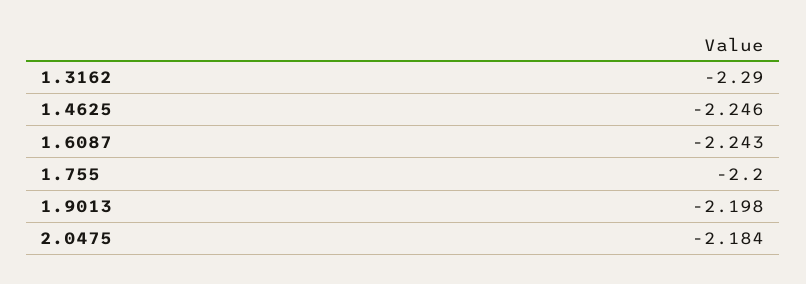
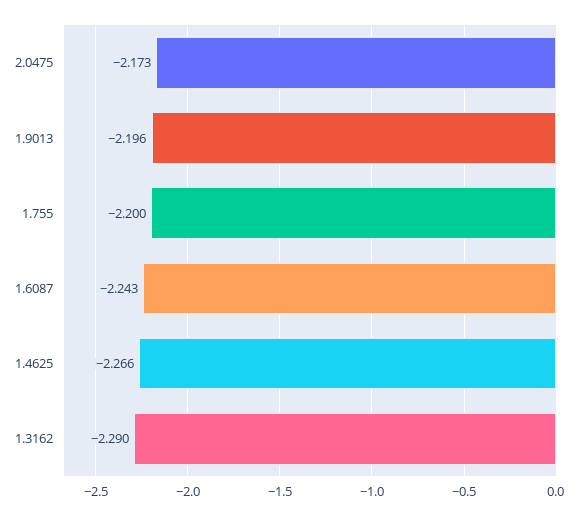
  {
    "1.3162": -2.29,
-   "1.4625": -2.246,
+   "1.4625": -2.266,
    "1.6087": -2.243,
    "1.755": -2.2,
-   "1.9013": -2.198,
+   "1.9013": -2.196,
-   "2.0475": -2.184
+   "2.0475": -2.173
  }

